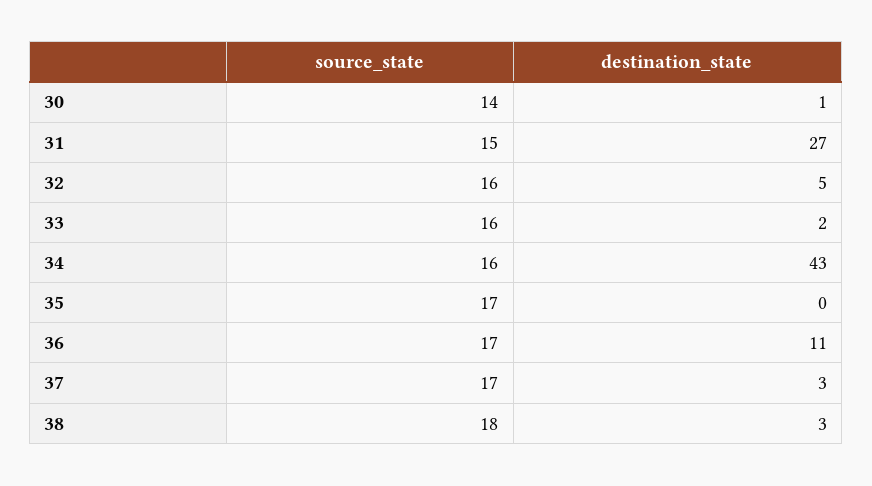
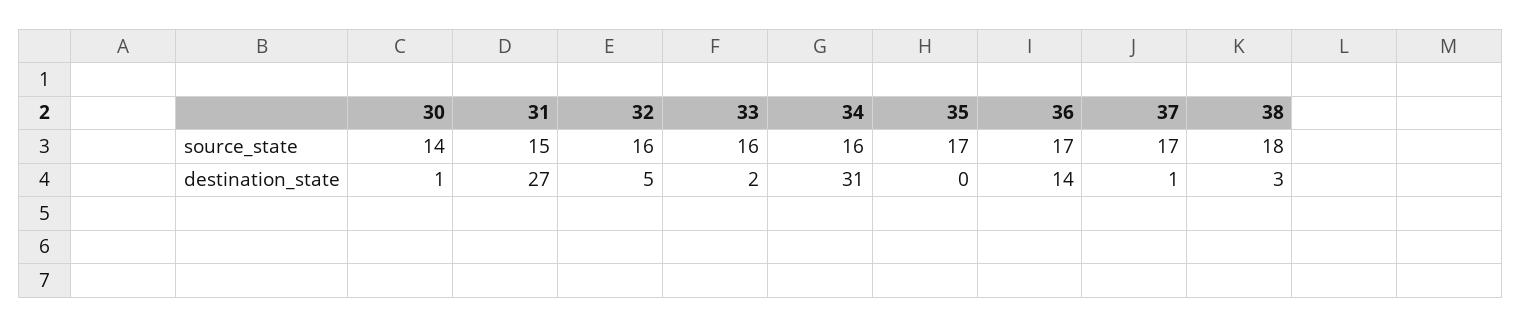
  {
    "source_state": {
      "30": 14,
      "31": 15,
      "32": 16,
      "33": 16,
      "34": 16,
      "35": 17,
      "36": 17,
      "37": 17,
      "38": 18
    },
    "destination_state": {
      "30": 1,
      "31": 27,
      "32": 5,
      "33": 2,
-     "34": 43,
+     "34": 31,
      "35": 0,
-     "36": 11,
+     "36": 14,
-     "37": 3,
+     "37": 1,
      "38": 3
    }
  }

